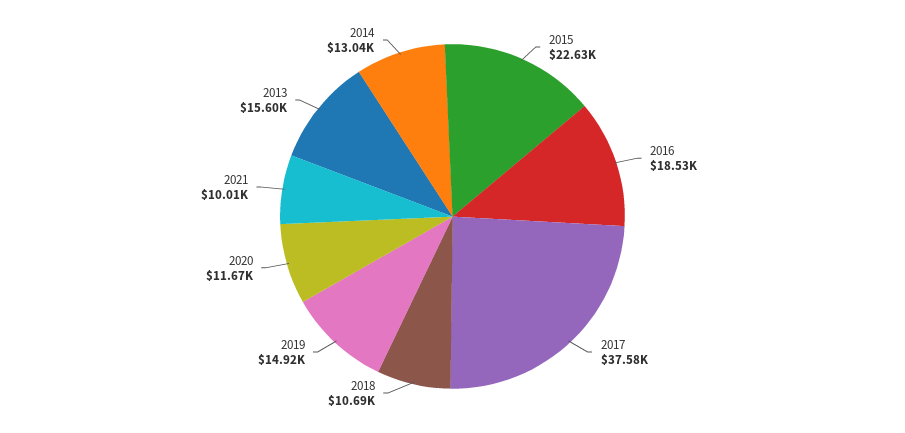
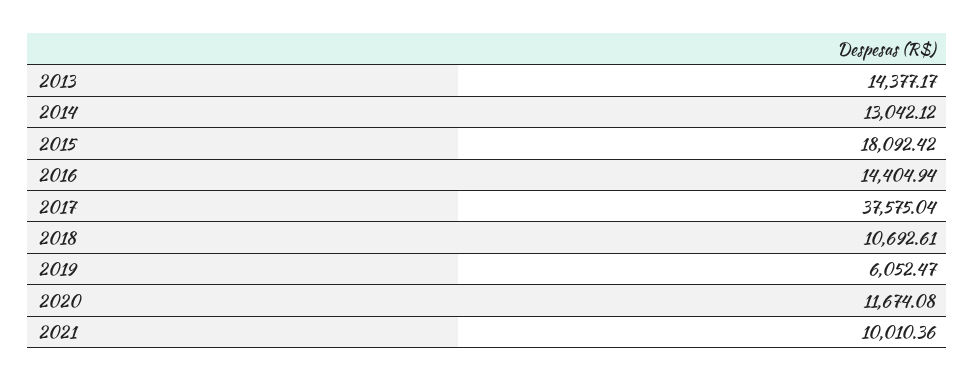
  {
-   "2015": 22630,
+   "2015": 18092.42,
-   "2016": 18530,
+   "2016": 14404.94,
    "2017": 37575.04,
    "2018": 10692.61,
-   "2019": 14920,
+   "2019": 6052.47,
    "2020": 11674.08,
    "2021": 10010.36,
-   "2013": 15600,
+   "2013": 14377.17,
    "2014": 13042.12
  }

